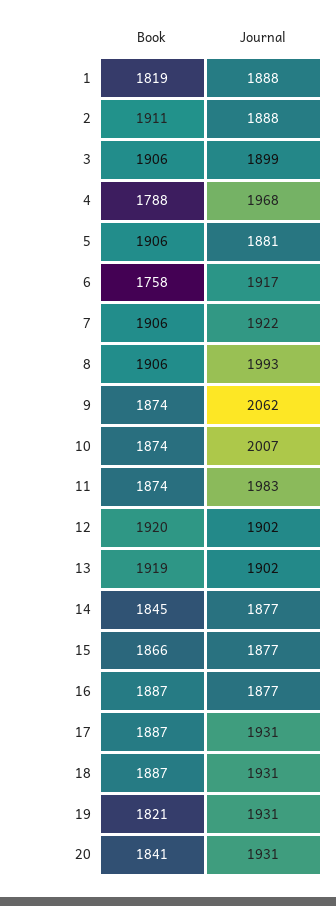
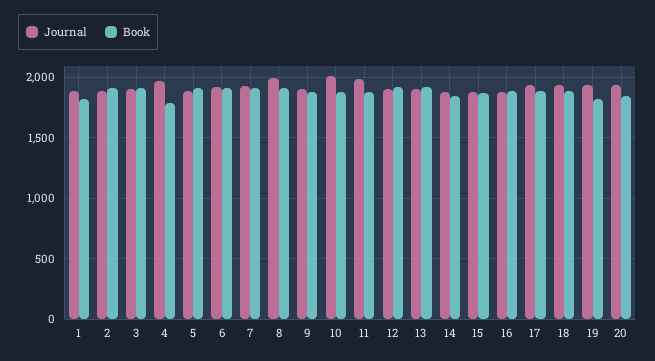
  {
    "Book": {
      "1": 1819,
      "2": 1911,
      "3": 1906,
      "4": 1788,
      "5": 1906,
-     "6": 1758,
+     "6": 1900,
      "7": 1906,
      "8": 1906,
      "9": 1874,
      "10": 1874,
      "11": 1874,
      "12": 1920,
      "13": 1919,
      "14": 1845,
      "15": 1866,
      "16": 1887,
      "17": 1887,
      "18": 1887,
      "19": 1821,
      "20": 1841
    },
    "Journal": {
      "1": 1888,
      "2": 1888,
      "3": 1899,
      "4": 1968,
      "5": 1881,
      "6": 1917,
      "7": 1922,
      "8": 1993,
-     "9": 2062,
+     "9": 1900,
      "10": 2007,
      "11": 1983,
      "12": 1902,
      "13": 1902,
      "14": 1877,
      "15": 1877,
      "16": 1877,
      "17": 1931,
      "18": 1931,
      "19": 1931,
      "20": 1931
    }
  }

